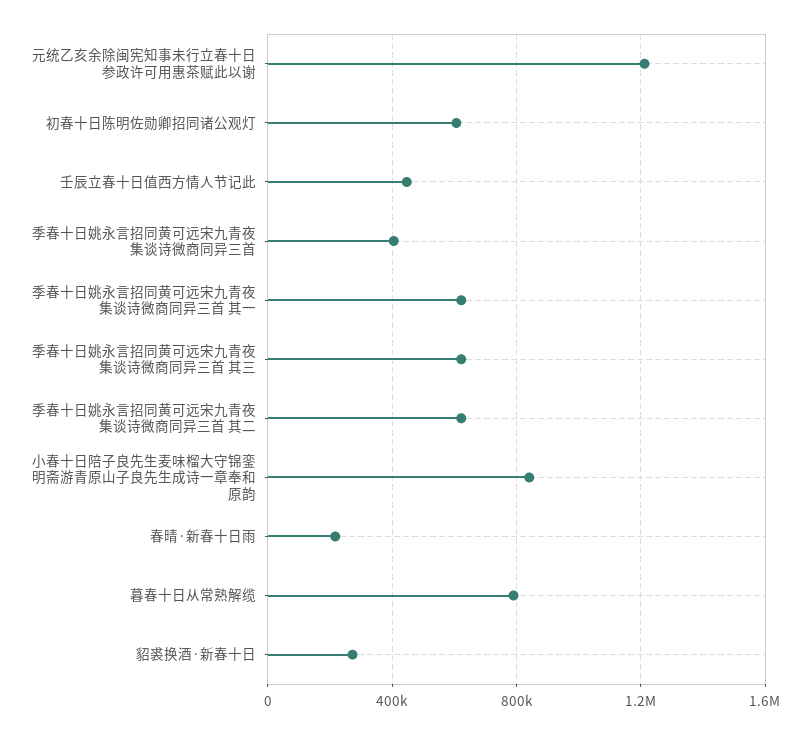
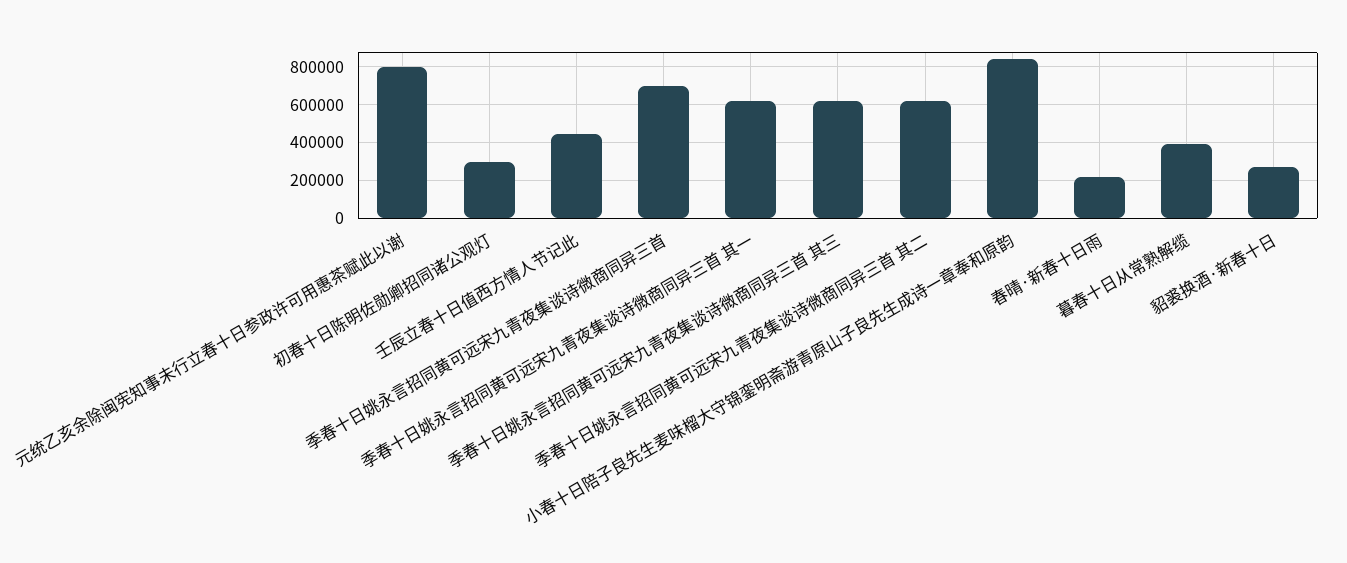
  {
-   "元统乙亥余除闽宪知事未行立春十日参政许可用惠茶赋此以谢": 1200000,
+   "元统乙亥余除闽宪知事未行立春十日参政许可用惠茶赋此以谢": 800000,
-   "初春十日陈明佐勋卿招同诸公观灯": 600000,
+   "初春十日陈明佐勋卿招同诸公观灯": 300000,
    "壬辰立春十日值西方情人节记此": 450000,
-   "季春十日姚永言招同黄可远宋九青夜集谈诗微商同异三首": 400000,
+   "季春十日姚永言招同黄可远宋九青夜集谈诗微商同异三首": 700000,
    "季春十日姚永言招同黄可远宋九青夜集谈诗微商同异三首 其一": 600000,
    "季春十日姚永言招同黄可远宋九青夜集谈诗微商同异三首 其三": 600000,
    "季春十日姚永言招同黄可远宋九青夜集谈诗微商同异三首 其二": 600000,
    "小春十日陪子良先生麦味榴大守锦銮明斋游青原山子良先生成诗一章奉和原韵": 850000,
    "春晴·新春十日雨": 200000,
-   "暮春十日从常熟解缆": 800000,
+   "暮春十日从常熟解缆": 400000,
    "貂裘换酒·新春十日": 250000
  }

